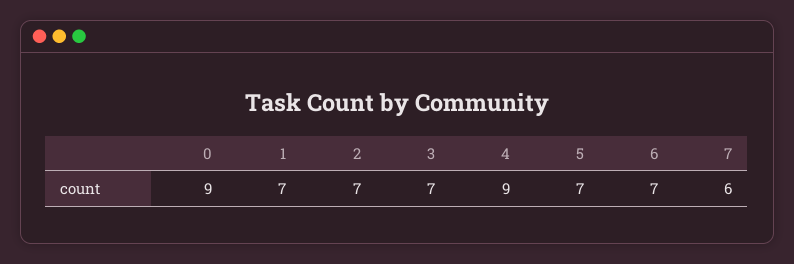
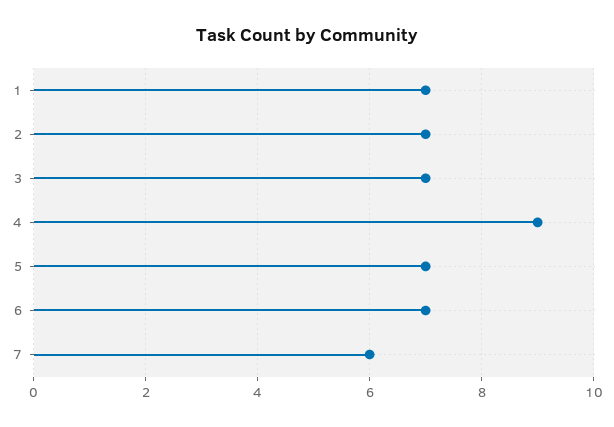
  {
-   "0": 9,
    "1": 7,
    "2": 7,
    "3": 7,
    "4": 9,
    "5": 7,
    "6": 7,
    "7": 6
  }

